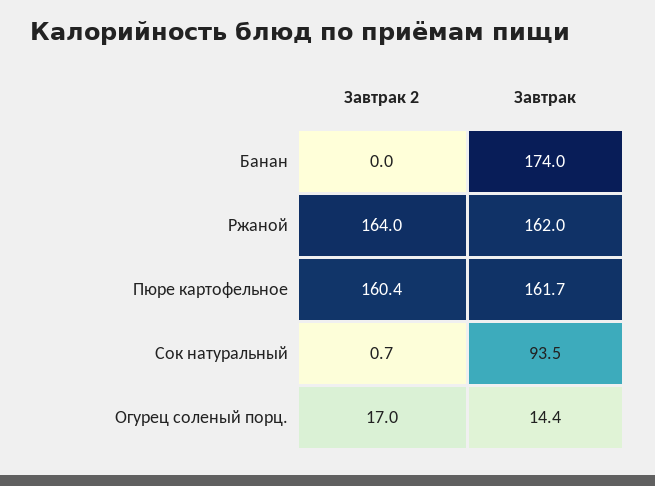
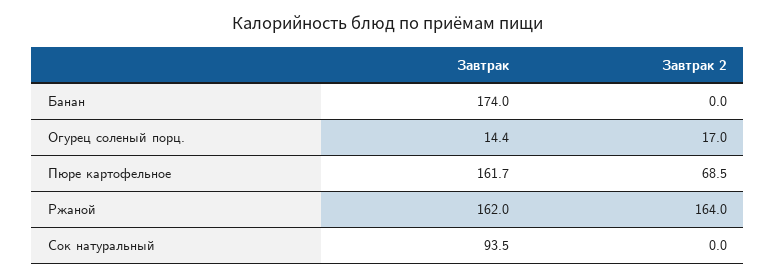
  {
    "Завтрак 2": {
      "Банан": 0,
      "Ржаной": 164,
-     "Пюре картофельное": 160.4,
+     "Пюре картофельное": 68.5,
-     "Сок натуральный": 0.7,
+     "Сок натуральный": 0,
      "Огурец соленый порц.": 17
    },
    "Завтрак": {
      "Банан": 174,
      "Ржаной": 162,
      "Пюре картофельное": 161.7,
      "Сок натуральный": 93.5,
      "Огурец соленый порц.": 14.4
    }
  }

